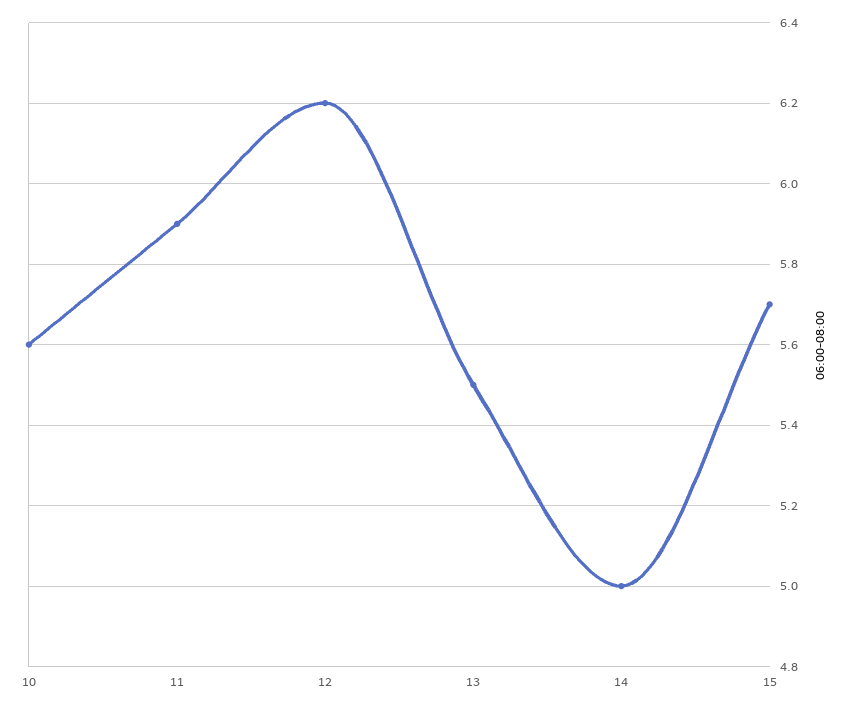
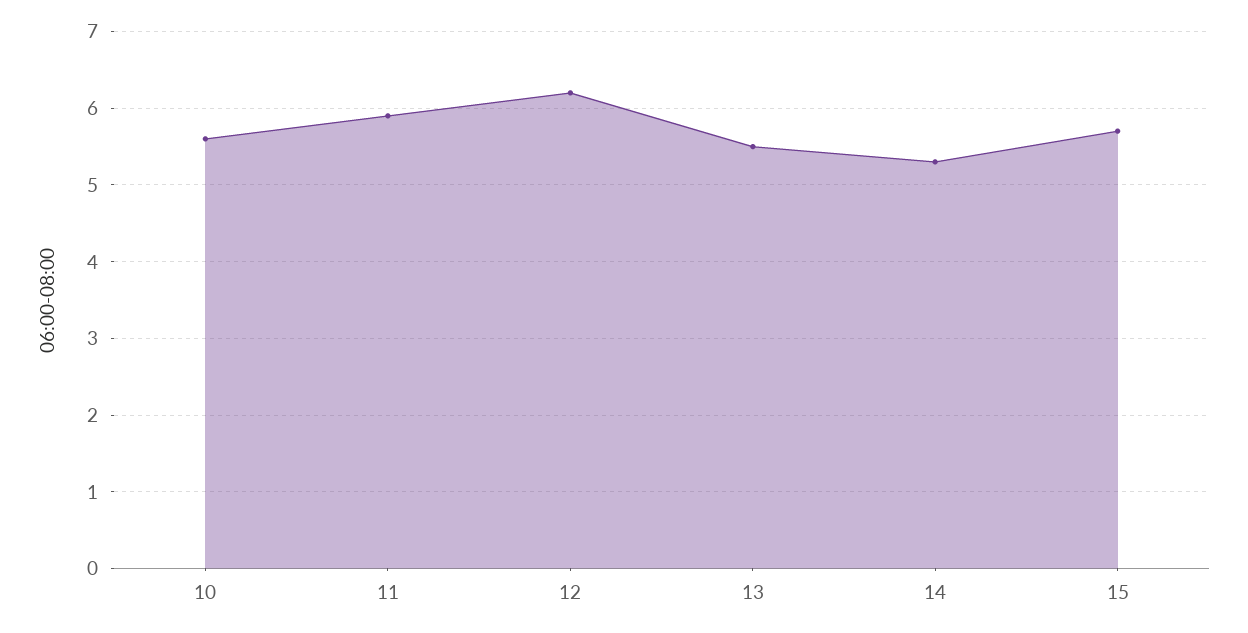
  {
    "10": 5.6,
    "11": 5.9,
    "12": 6.2,
    "13": 5.5,
-   "14": 5,
+   "14": 5.3,
    "15": 5.7
  }

